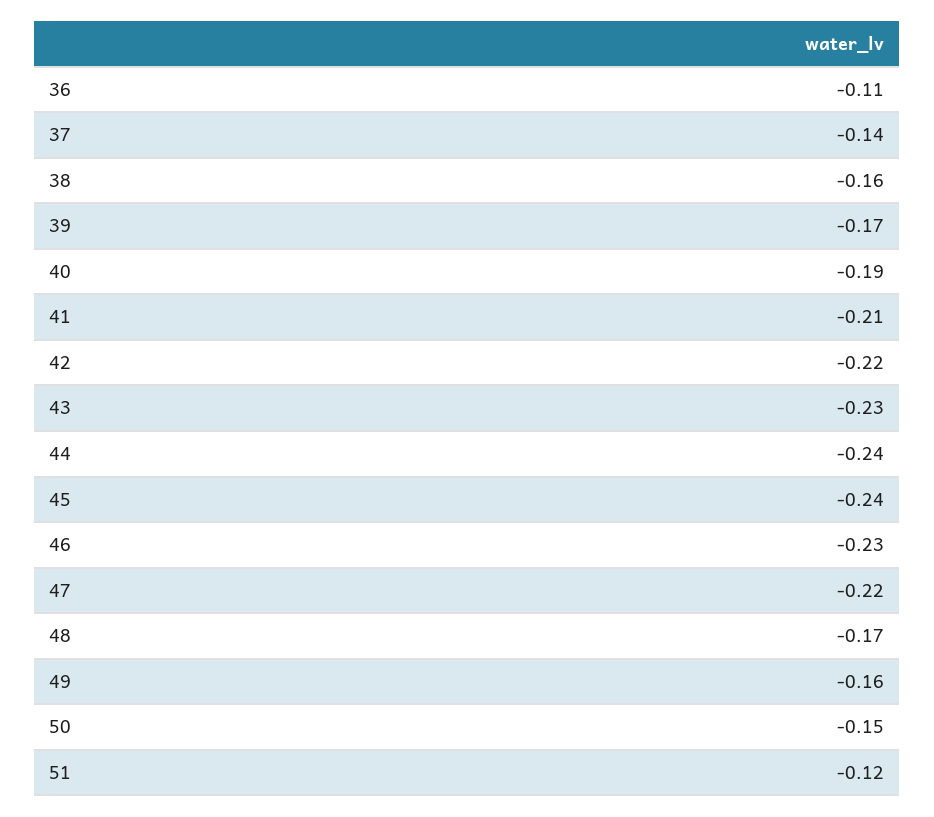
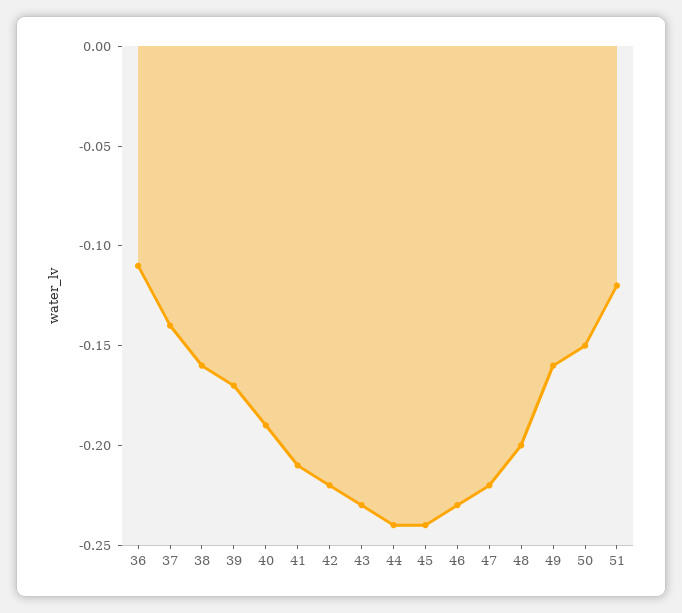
  {
    "36": -0.11,
    "37": -0.14,
    "38": -0.16,
    "39": -0.17,
    "40": -0.19,
    "41": -0.21,
    "42": -0.22,
    "43": -0.23,
    "44": -0.24,
    "45": -0.24,
    "46": -0.23,
    "47": -0.22,
-   "48": -0.17,
+   "48": -0.2,
    "49": -0.16,
    "50": -0.15,
    "51": -0.12
  }

